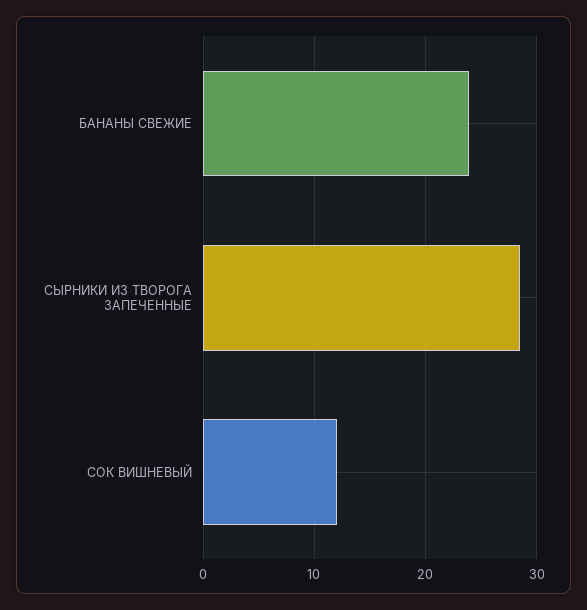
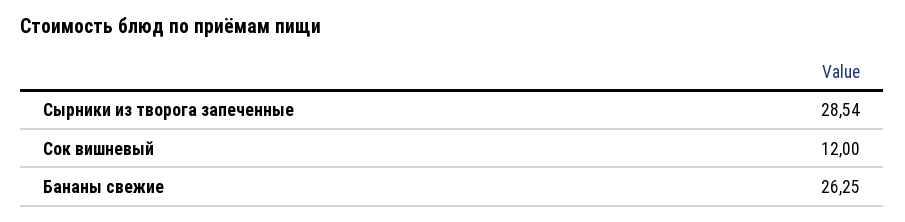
  {
-   "БАНАНЫ СВЕЖИЕ": 24,
+   "БАНАНЫ СВЕЖИЕ": 26.25,
    "СЫРНИКИ ИЗ ТВОРОГА ЗАПЕЧЕННЫЕ": 28.54,
    "СОК ВИШНЕВЫЙ": 12
  }

